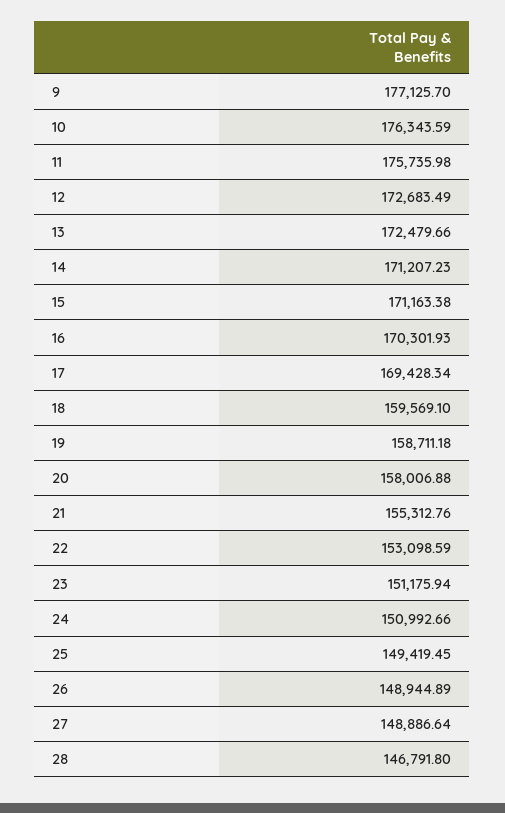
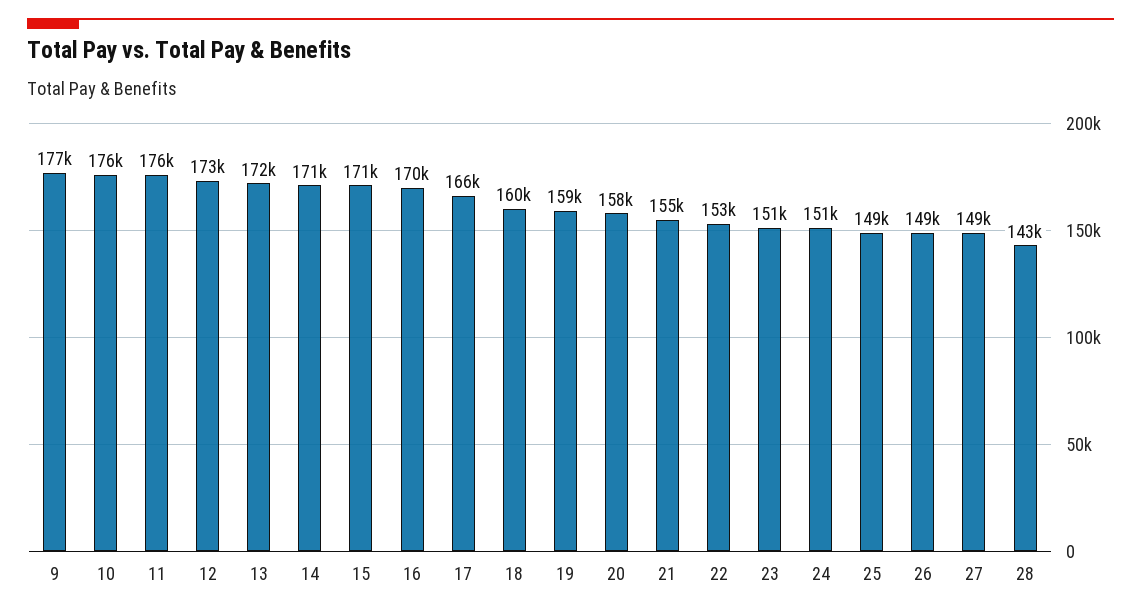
  {
    "9": 177125.7,
    "10": 176343.59,
    "11": 175735.98,
    "12": 172683.49,
    "13": 172479.66,
    "14": 171207.23,
    "15": 171163.38,
    "16": 170301.93,
-   "17": 169428.34,
+   "17": 166000,
    "18": 159569.1,
    "19": 158711.18,
    "20": 158006.88,
    "21": 155312.76,
    "22": 153098.59,
    "23": 151175.94,
    "24": 150992.66,
    "25": 149419.45,
    "26": 148944.89,
    "27": 148886.64,
-   "28": 146791.8
+   "28": 143000
  }

